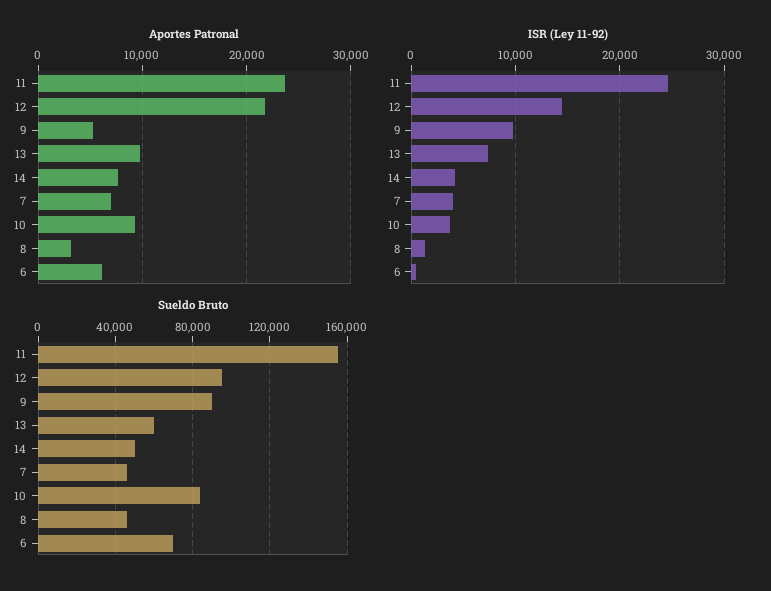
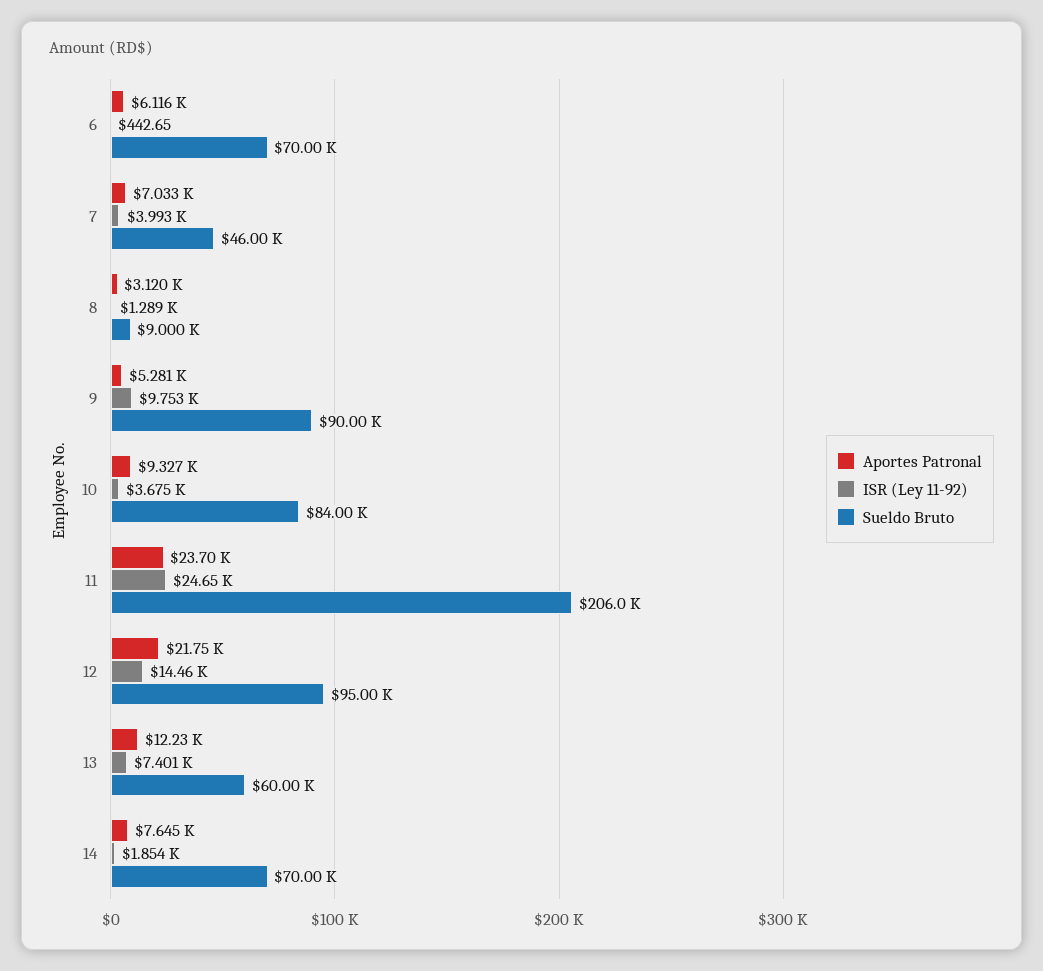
  {
    "Aportes Patronal": {
      "11": 23700,
      "12": 21750,
      "9": 5281,
-     "13": 10000,
+     "13": 12230,
      "14": 7645,
      "7": 7033,
      "10": 9327,
      "8": 3120,
      "6": 6116
    },
    "ISR (Ley 11-92)": {
      "11": 24650,
      "12": 14460,
      "9": 9753,
      "13": 7401,
-     "14": 4000,
+     "14": 1854,
      "7": 3993,
      "10": 3675,
      "8": 1289,
      "6": 442.65
    },
    "Sueldo Bruto": {
-     "11": 155000,
+     "11": 206000,
      "12": 95000,
      "9": 90000,
      "13": 60000,
-     "14": 50000,
+     "14": 70000,
      "7": 46000,
      "10": 84000,
-     "8": 45000,
+     "8": 9000,
      "6": 70000
    }
  }

